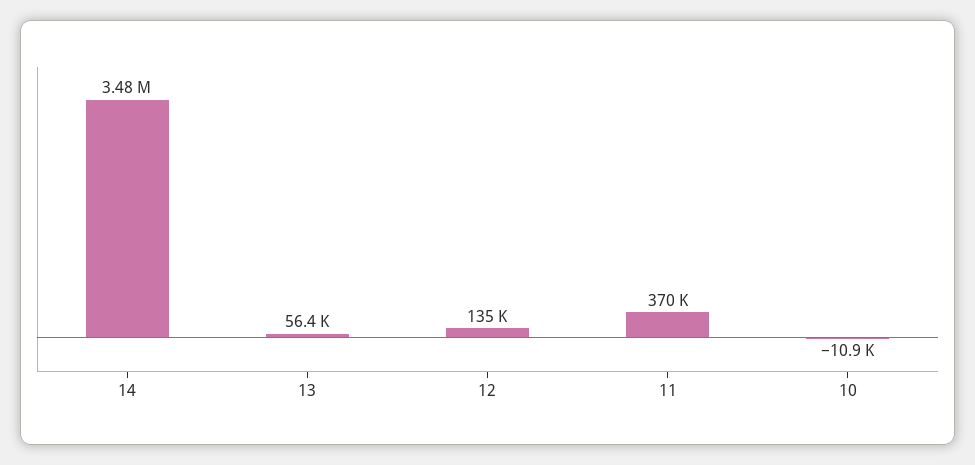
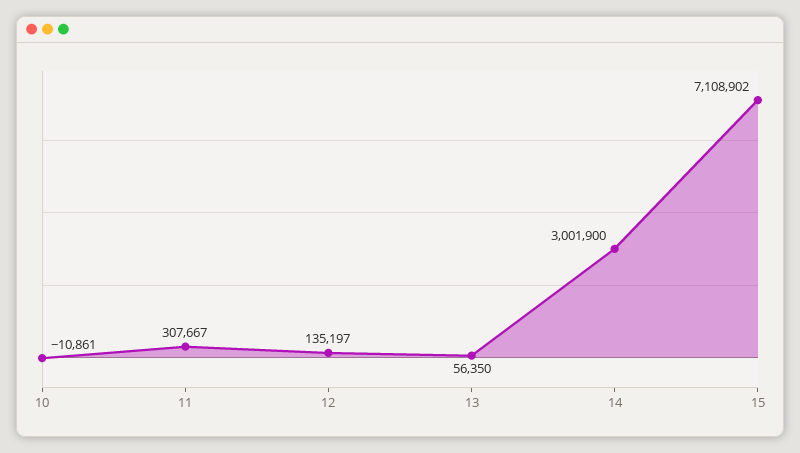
  {
-   "14": 3480000,
+   "14": 3001900,
    "13": 56350,
    "12": 135197,
-   "11": 370000,
+   "11": 307667,
-   "10": -10861
+   "10": -10861,
+   "15": 7108902
  }

